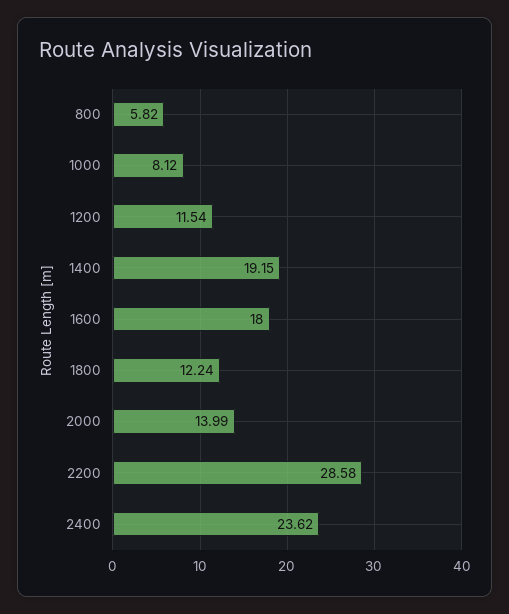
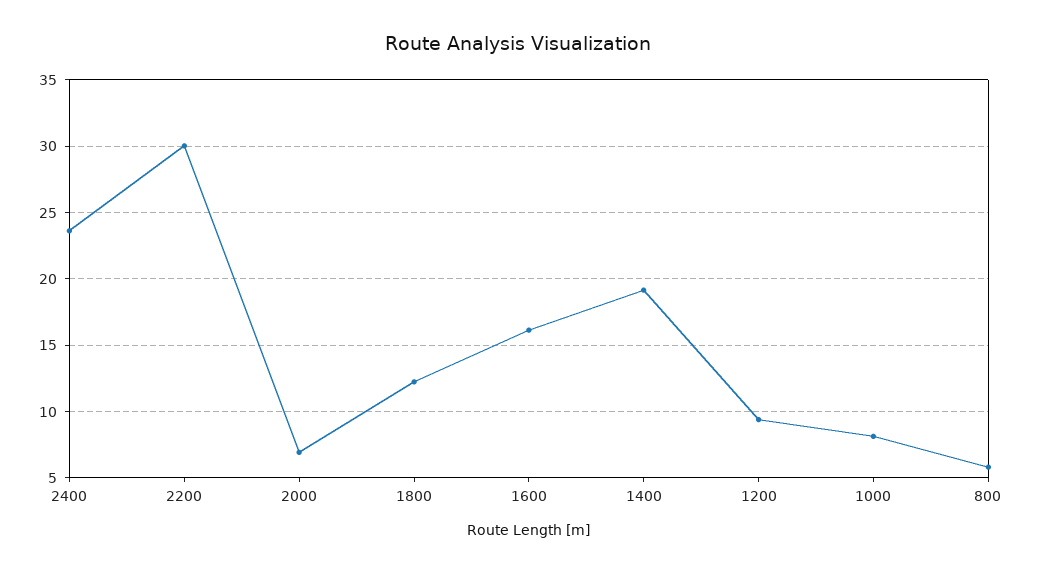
  {
    "800": 5.82,
    "1000": 8.12,
-   "1200": 11.54,
+   "1200": 9.5,
    "1400": 19.15,
-   "1600": 18,
+   "1600": 16,
    "1800": 12.24,
-   "2000": 13.99,
+   "2000": 7,
-   "2200": 28.58,
+   "2200": 30,
    "2400": 23.62
  }

